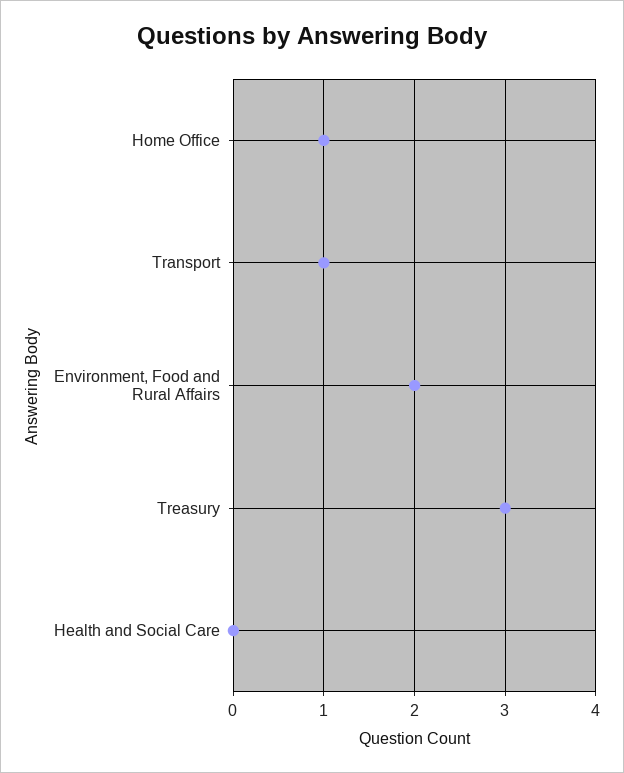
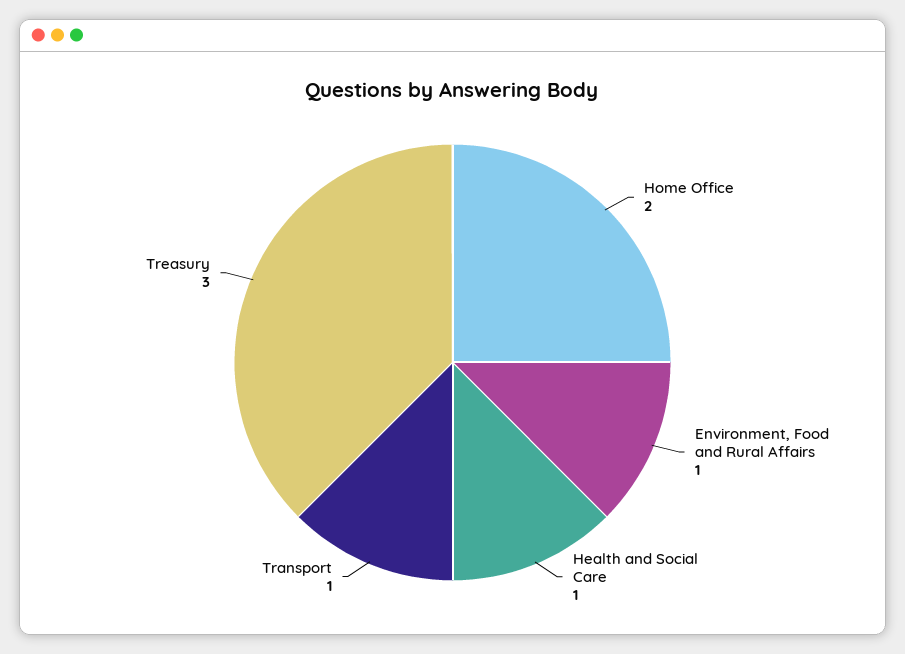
  {
-   "Home Office": 1,
+   "Home Office": 2,
    "Transport": 1,
-   "Environment, Food and Rural Affairs": 2,
+   "Environment, Food and Rural Affairs": 1,
    "Treasury": 3,
-   "Health and Social Care": 0
+   "Health and Social Care": 1
  }

